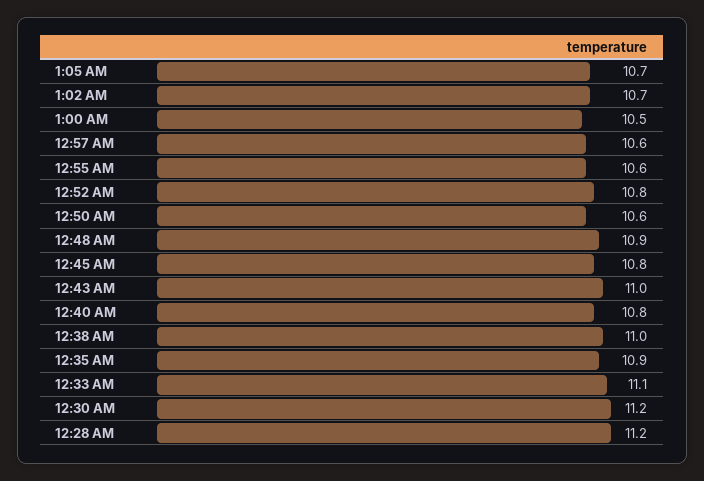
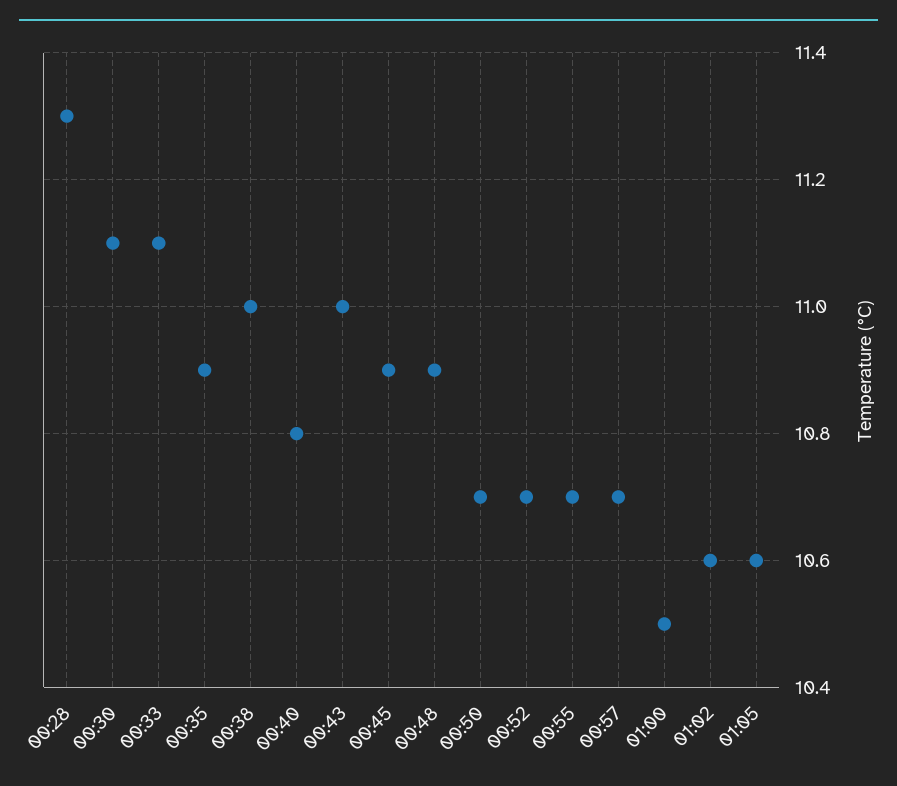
  {
-   "1:05 AM": 10.7,
+   "1:05 AM": 10.6,
-   "1:02 AM": 10.7,
+   "1:02 AM": 10.6,
    "1:00 AM": 10.5,
-   "12:57 AM": 10.6,
+   "12:57 AM": 10.7,
-   "12:55 AM": 10.6,
+   "12:55 AM": 10.7,
-   "12:52 AM": 10.8,
+   "12:52 AM": 10.7,
-   "12:50 AM": 10.6,
+   "12:50 AM": 10.7,
    "12:48 AM": 10.9,
-   "12:45 AM": 10.8,
+   "12:45 AM": 10.9,
    "12:43 AM": 11,
    "12:40 AM": 10.8,
    "12:38 AM": 11,
    "12:35 AM": 10.9,
    "12:33 AM": 11.1,
-   "12:30 AM": 11.2,
+   "12:30 AM": 11.1,
-   "12:28 AM": 11.2
+   "12:28 AM": 11.3
  }

